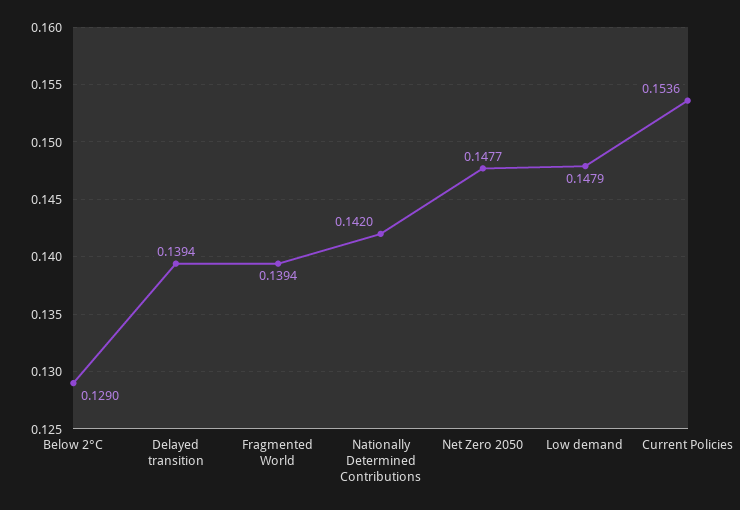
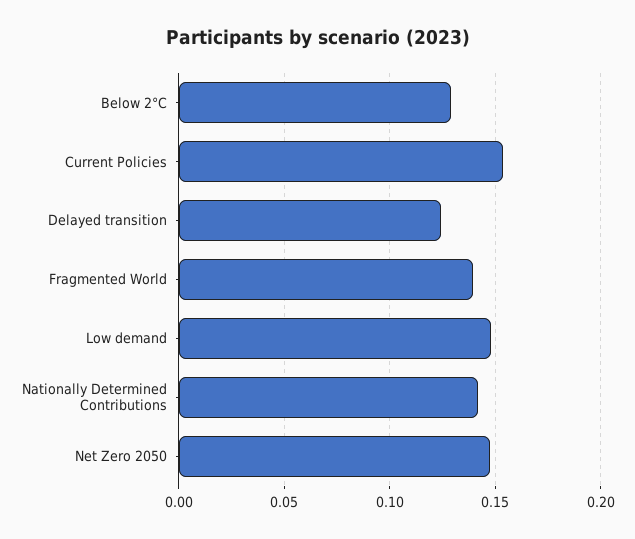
  {
    "Below 2°C": 0.129,
-   "Delayed transition": 0.1394,
+   "Delayed transition": 0.125,
    "Fragmented World": 0.1394,
    "Nationally Determined Contributions": 0.142,
    "Net Zero 2050": 0.1477,
    "Low demand": 0.1479,
    "Current Policies": 0.1536
  }

